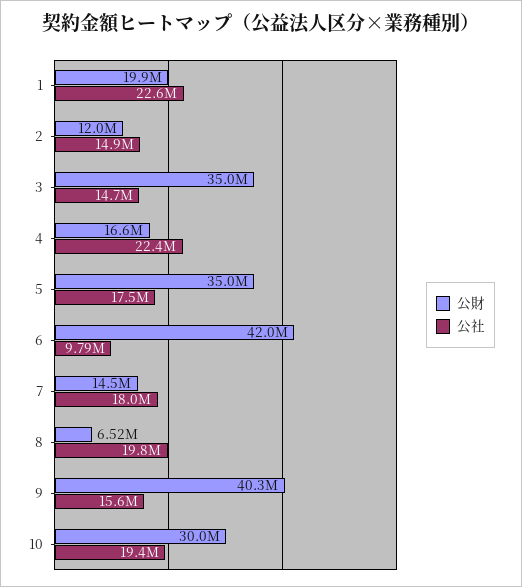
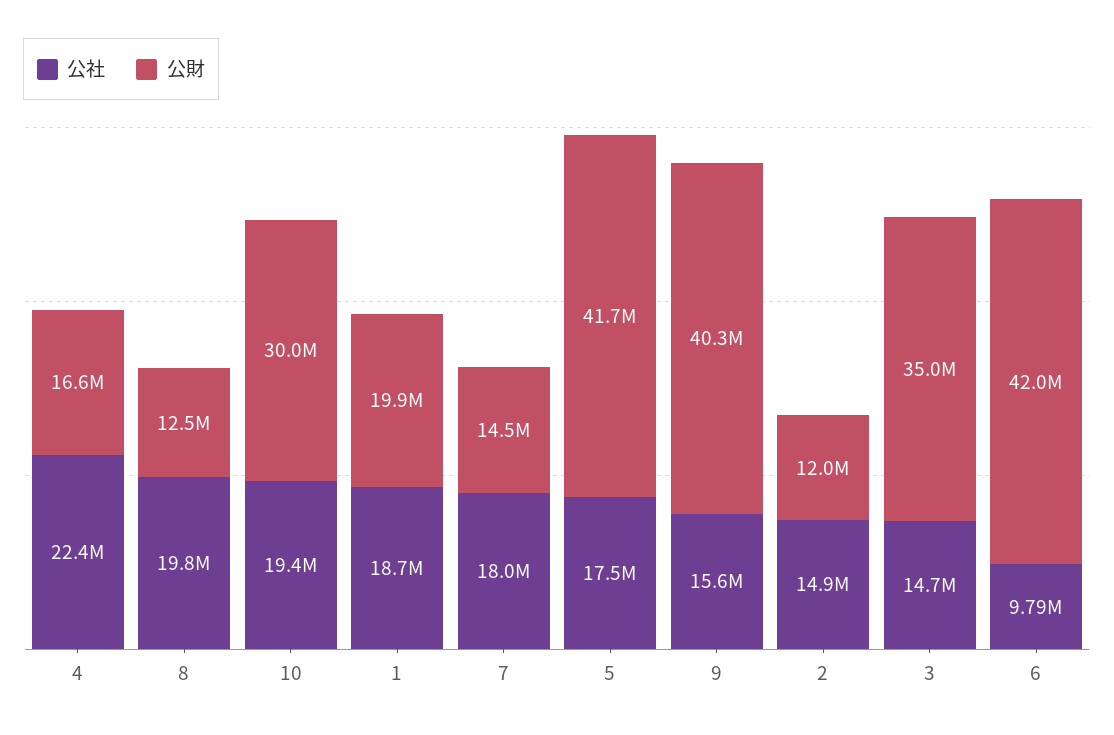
  {
    "公財": {
      "1": 19900000,
      "2": 12000000,
      "3": 35000000,
      "4": 16600000,
-     "5": 35000000,
+     "5": 41700000,
      "6": 42000000,
      "7": 14500000,
-     "8": 6520000,
+     "8": 12500000,
      "9": 40300000,
      "10": 30000000
    },
    "公社": {
-     "1": 22600000,
+     "1": 18700000,
      "2": 14900000,
      "3": 14700000,
      "4": 22400000,
      "5": 17500000,
      "6": 9790000,
      "7": 18000000,
      "8": 19800000,
      "9": 15600000,
      "10": 19400000
    }
  }

